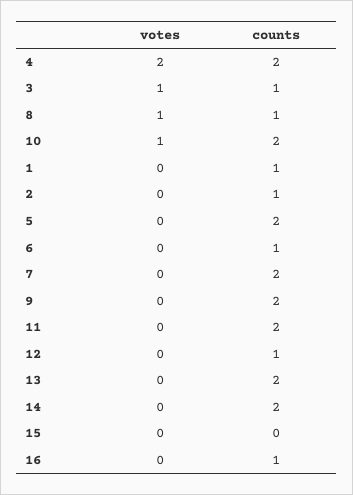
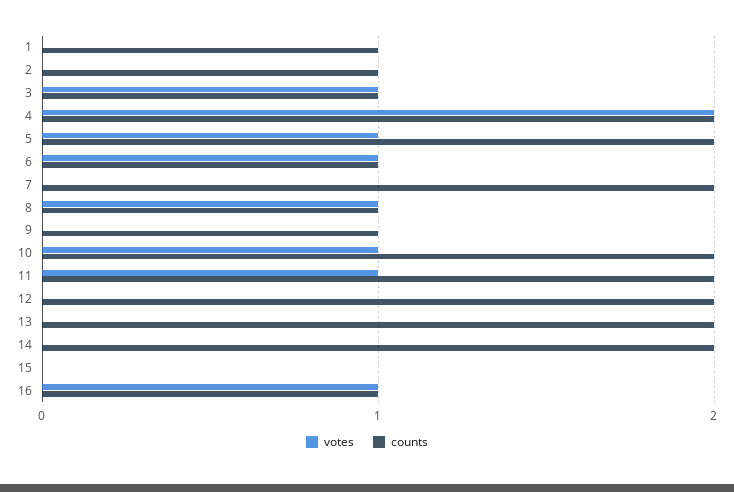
  {
    "votes": {
      "4": 2,
      "3": 1,
      "8": 1,
      "10": 1,
      "1": 0,
      "2": 0,
-     "5": 0,
+     "5": 1,
-     "6": 0,
+     "6": 1,
      "7": 0,
      "9": 0,
-     "11": 0,
+     "11": 1,
      "12": 0,
      "13": 0,
      "14": 0,
      "15": 0,
-     "16": 0
+     "16": 1
    },
    "counts": {
      "4": 2,
      "3": 1,
      "8": 1,
      "10": 2,
      "1": 1,
      "2": 1,
      "5": 2,
      "6": 1,
      "7": 2,
-     "9": 2,
+     "9": 1,
      "11": 2,
-     "12": 1,
+     "12": 2,
      "13": 2,
      "14": 2,
      "15": 0,
      "16": 1
    }
  }

